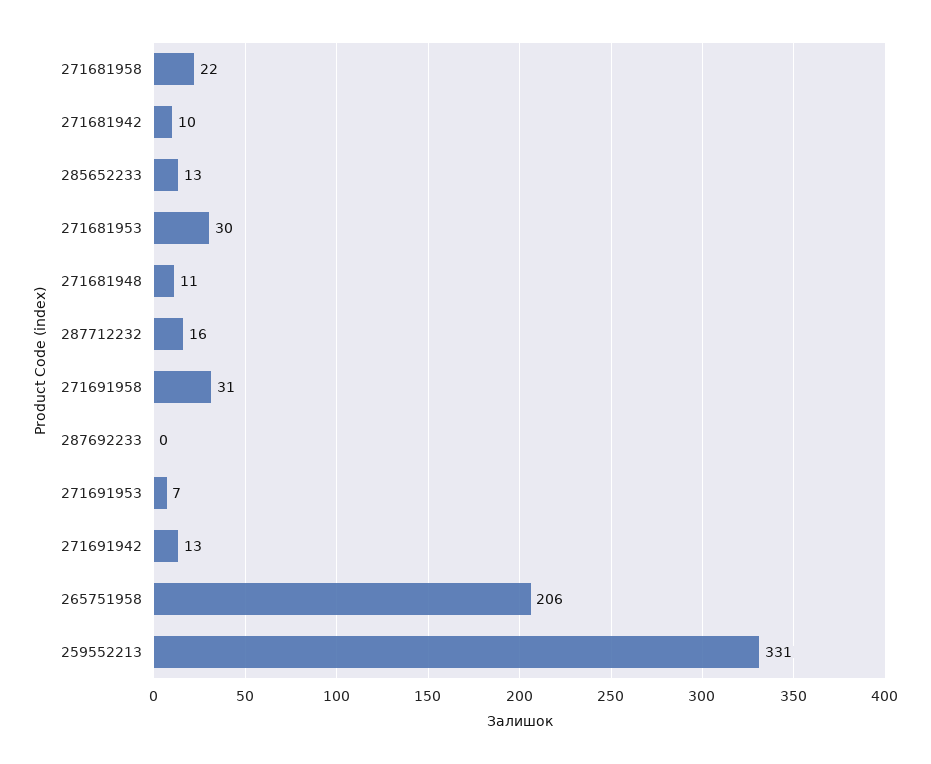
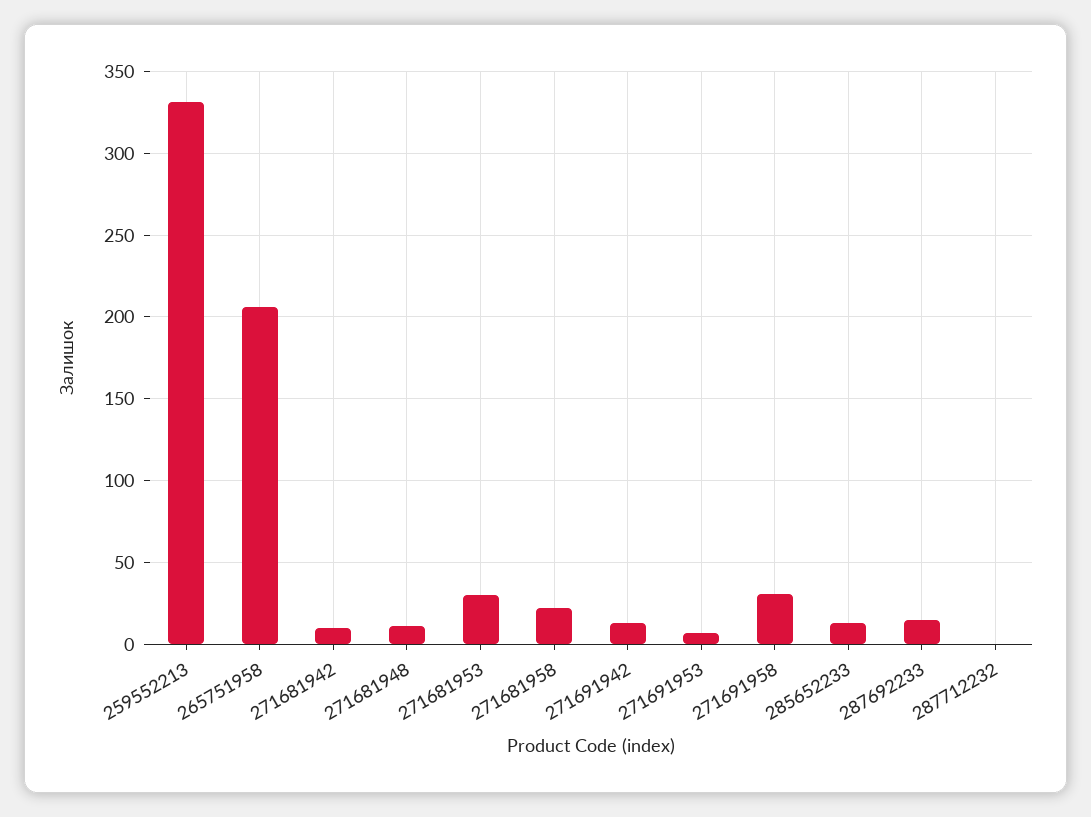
  {
    "271681958": 22,
    "271681942": 10,
    "285652233": 13,
    "271681953": 30,
    "271681948": 11,
-   "287712232": 16,
+   "287712232": 0,
    "271691958": 31,
-   "287692233": 0,
+   "287692233": 15,
    "271691953": 7,
    "271691942": 13,
    "265751958": 206,
    "259552213": 331
  }

